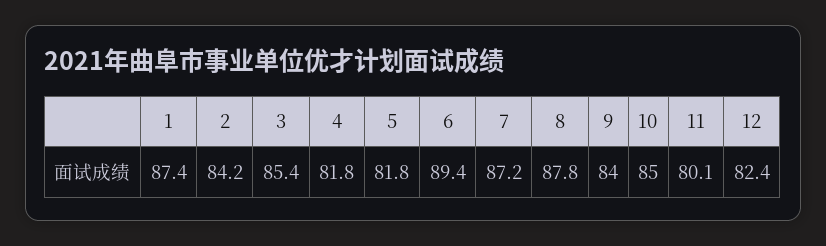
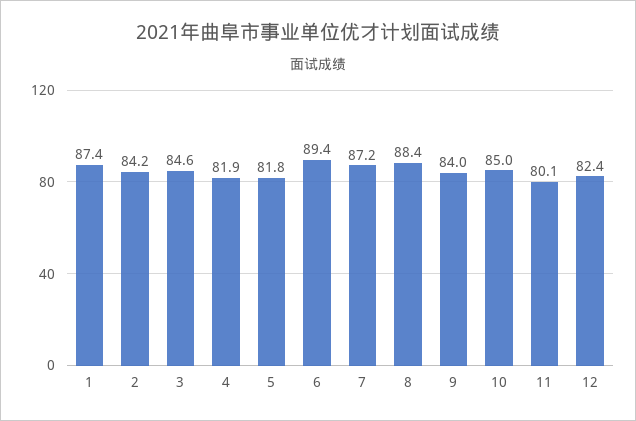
  {
    "1": 87.4,
    "2": 84.2,
-   "3": 85.4,
+   "3": 84.6,
-   "4": 81.8,
+   "4": 81.9,
    "5": 81.8,
    "6": 89.4,
    "7": 87.2,
-   "8": 87.8,
+   "8": 88.4,
    "9": 84,
    "10": 85,
    "11": 80.1,
    "12": 82.4
  }

